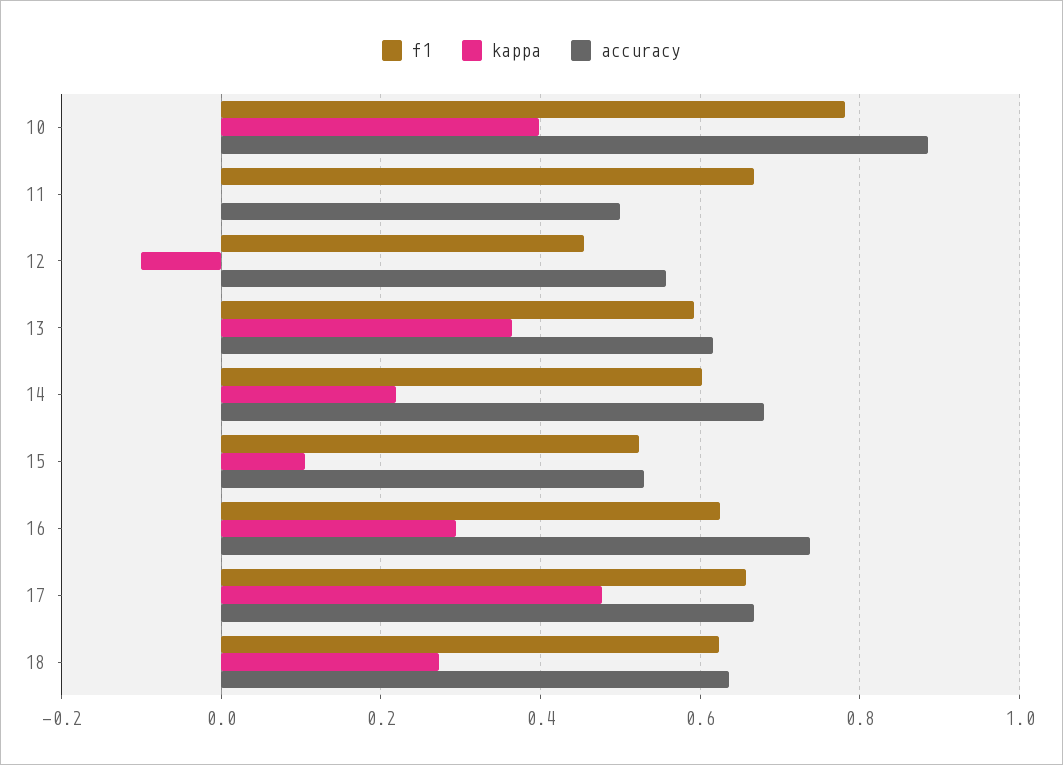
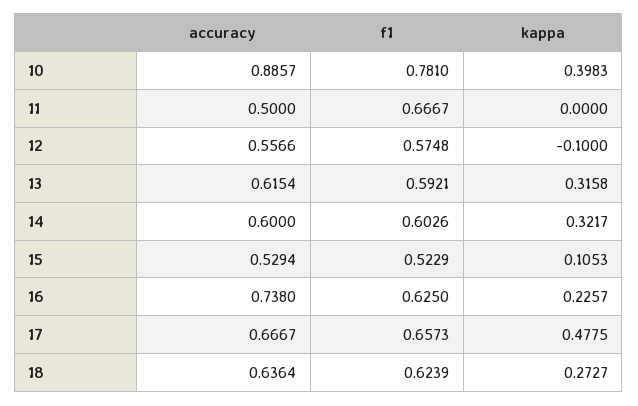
  {
    "f1": {
      "10": 0.781,
      "11": 0.6667,
-     "12": 0.46,
+     "12": 0.5748,
      "13": 0.5921,
      "14": 0.6026,
      "15": 0.5229,
      "16": 0.625,
      "17": 0.6573,
      "18": 0.6239
    },
    "kappa": {
      "10": 0.3983,
      "11": 0,
      "12": -0.1,
-     "13": 0.36,
+     "13": 0.3158,
-     "14": 0.22,
+     "14": 0.3217,
      "15": 0.1053,
-     "16": 0.3,
+     "16": 0.2257,
      "17": 0.4775,
      "18": 0.2727
    },
    "accuracy": {
      "10": 0.8857,
      "11": 0.5,
      "12": 0.5566,
      "13": 0.6154,
-     "14": 0.68,
+     "14": 0.6,
      "15": 0.5294,
      "16": 0.738,
      "17": 0.6667,
      "18": 0.6364
    }
  }

